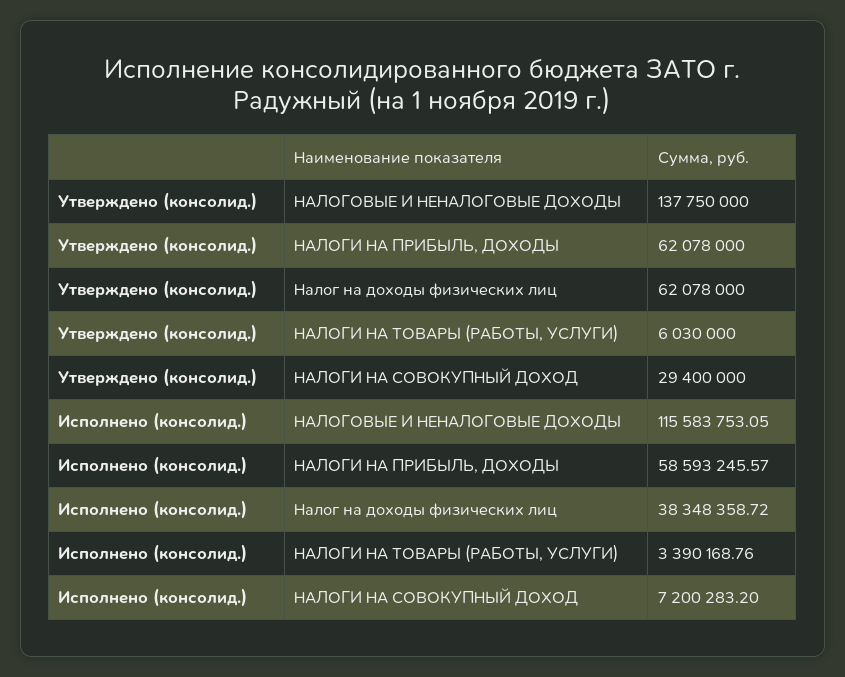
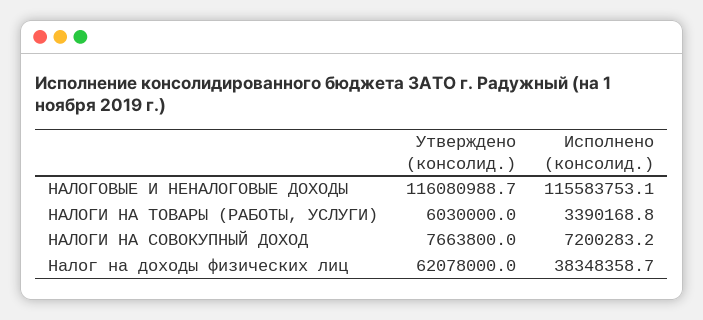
  {
    "Утверждено (консолид.)": {
-     "НАЛОГОВЫЕ И НЕНАЛОГОВЫЕ ДОХОДЫ": 137750000,
+     "НАЛОГОВЫЕ И НЕНАЛОГОВЫЕ ДОХОДЫ": 116080988.7,
-     "НАЛОГИ НА ПРИБЫЛЬ, ДОХОДЫ": 62078000,
      "Налог на доходы физических лиц": 62078000,
      "НАЛОГИ НА ТОВАРЫ (РАБОТЫ, УСЛУГИ)": 6030000,
-     "НАЛОГИ НА СОВОКУПНЫЙ ДОХОД": 29400000
+     "НАЛОГИ НА СОВОКУПНЫЙ ДОХОД": 7663800
    },
    "Исполнено (консолид.)": {
      "НАЛОГОВЫЕ И НЕНАЛОГОВЫЕ ДОХОДЫ": 115583753.05,
-     "НАЛОГИ НА ПРИБЫЛЬ, ДОХОДЫ": 58593245.57,
      "Налог на доходы физических лиц": 38348358.72,
      "НАЛОГИ НА ТОВАРЫ (РАБОТЫ, УСЛУГИ)": 3390168.76,
      "НАЛОГИ НА СОВОКУПНЫЙ ДОХОД": 7200283.2
    }
  }

